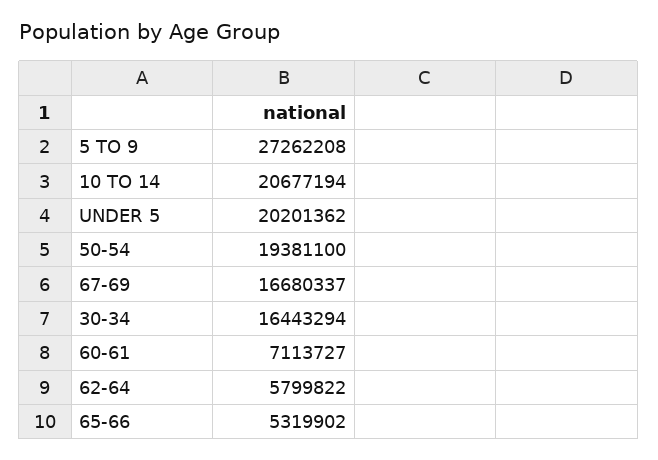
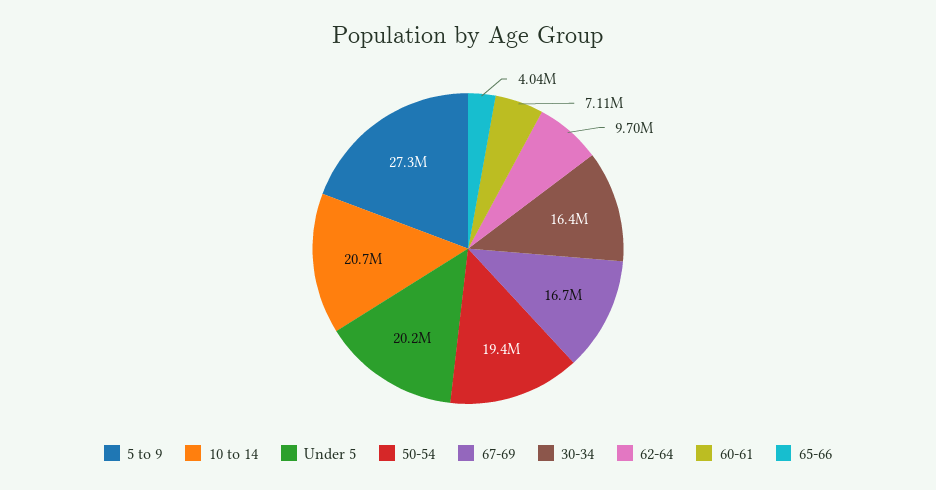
  {
    "5 TO 9": 27262208,
    "10 TO 14": 20677194,
    "UNDER 5": 20201362,
    "50-54": 19381100,
    "67-69": 16680337,
    "30-34": 16443294,
    "60-61": 7113727,
-   "62-64": 5799822,
+   "62-64": 9700000,
-   "65-66": 5319902
+   "65-66": 4040000
  }

